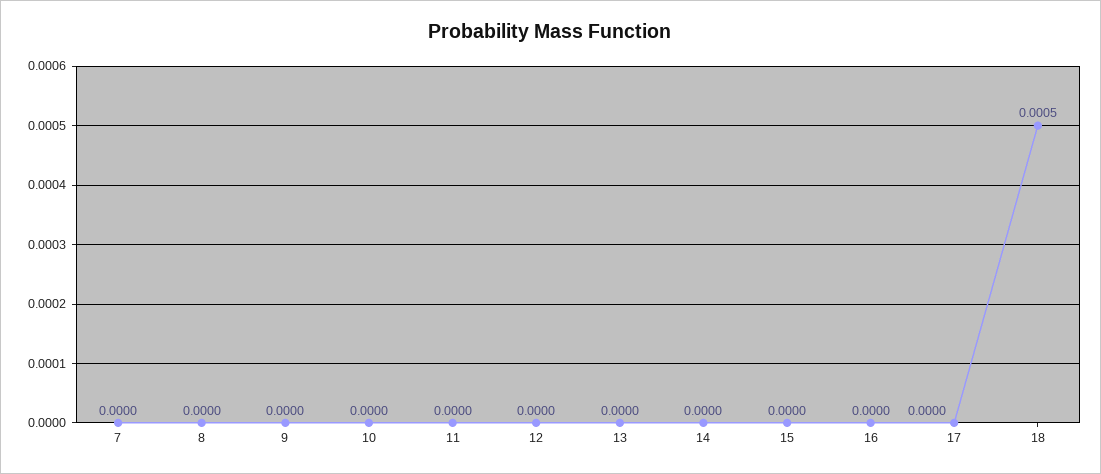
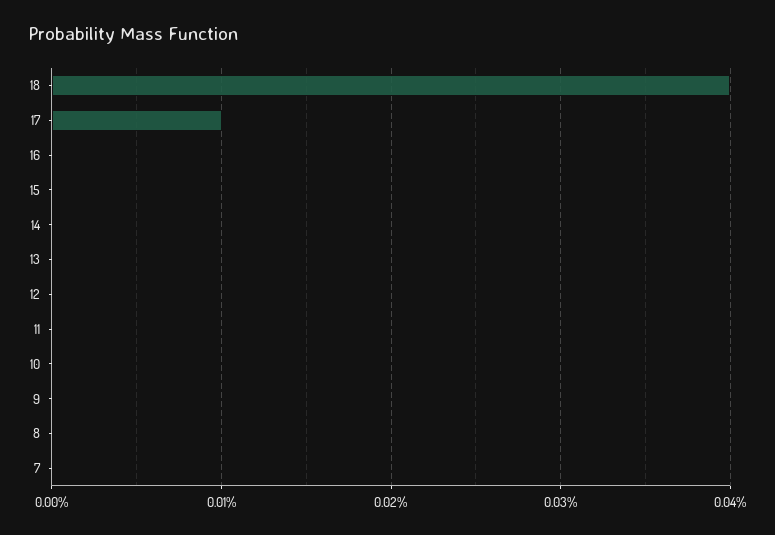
  {
    "7": 0,
    "8": 0,
    "9": 0,
    "10": 0,
    "11": 0,
    "12": 0,
    "13": 0,
    "14": 0,
    "15": 0,
    "16": 0,
-   "17": 0,
+   "17": 0.0001,
-   "18": 0.0005
+   "18": 0.0004
  }

